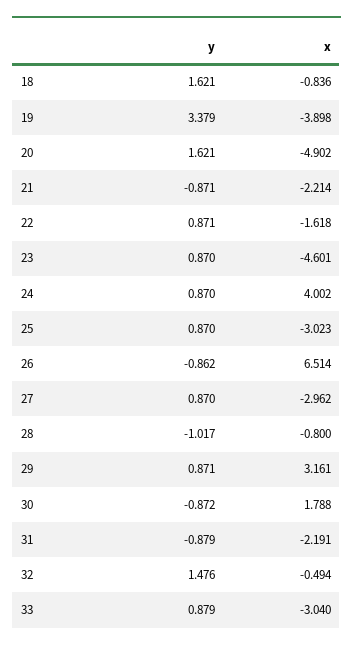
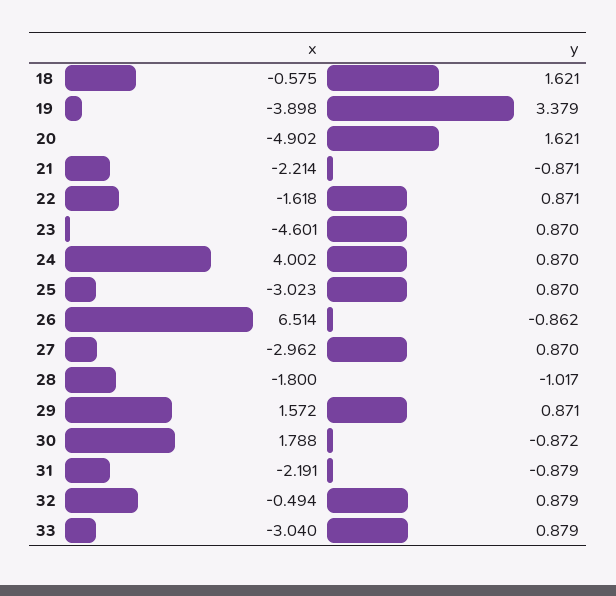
  {
    "y": {
      "18": 1.621,
      "19": 3.379,
      "20": 1.621,
      "21": -0.871,
      "22": 0.871,
      "23": 0.87,
      "24": 0.87,
      "25": 0.87,
      "26": -0.862,
      "27": 0.87,
      "28": -1.017,
      "29": 0.871,
      "30": -0.872,
      "31": -0.879,
-     "32": 1.476,
+     "32": 0.879,
      "33": 0.879
    },
    "x": {
-     "18": -0.836,
+     "18": -0.575,
      "19": -3.898,
      "20": -4.902,
      "21": -2.214,
      "22": -1.618,
      "23": -4.601,
      "24": 4.002,
      "25": -3.023,
      "26": 6.514,
      "27": -2.962,
-     "28": -0.8,
+     "28": -1.8,
-     "29": 3.161,
+     "29": 1.572,
      "30": 1.788,
      "31": -2.191,
      "32": -0.494,
      "33": -3.04
    }
  }

